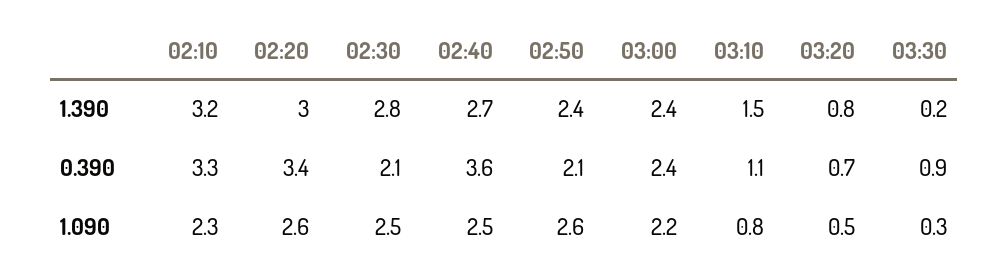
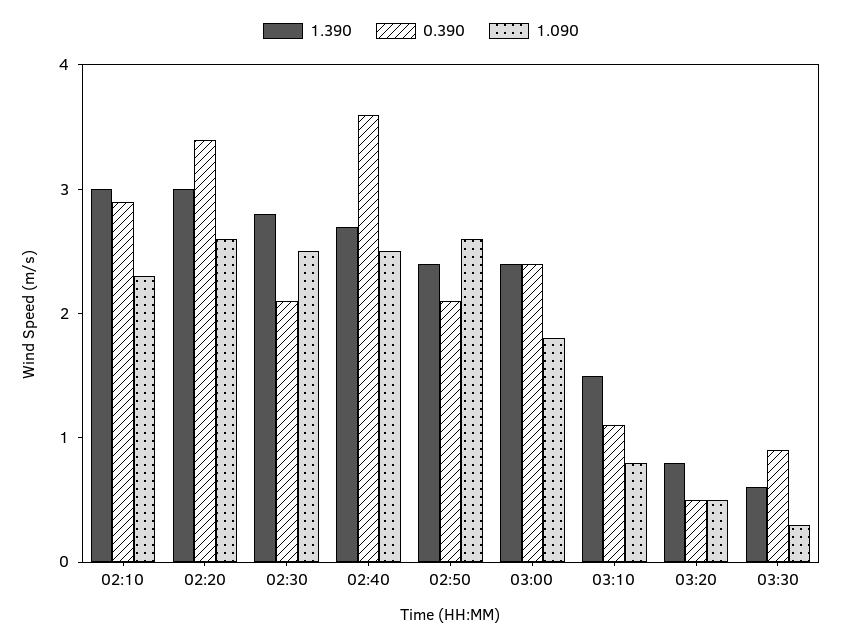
  {
    "1.390": {
-     "02:10": 3.2,
+     "02:10": 3,
      "02:20": 3,
      "02:30": 2.8,
      "02:40": 2.7,
      "02:50": 2.4,
      "03:00": 2.4,
      "03:10": 1.5,
      "03:20": 0.8,
-     "03:30": 0.2
+     "03:30": 0.6
    },
    "0.390": {
-     "02:10": 3.3,
+     "02:10": 2.9,
      "02:20": 3.4,
      "02:30": 2.1,
      "02:40": 3.6,
      "02:50": 2.1,
      "03:00": 2.4,
      "03:10": 1.1,
-     "03:20": 0.7,
+     "03:20": 0.5,
      "03:30": 0.9
    },
    "1.090": {
      "02:10": 2.3,
      "02:20": 2.6,
      "02:30": 2.5,
      "02:40": 2.5,
      "02:50": 2.6,
-     "03:00": 2.2,
+     "03:00": 1.8,
      "03:10": 0.8,
      "03:20": 0.5,
      "03:30": 0.3
    }
  }

